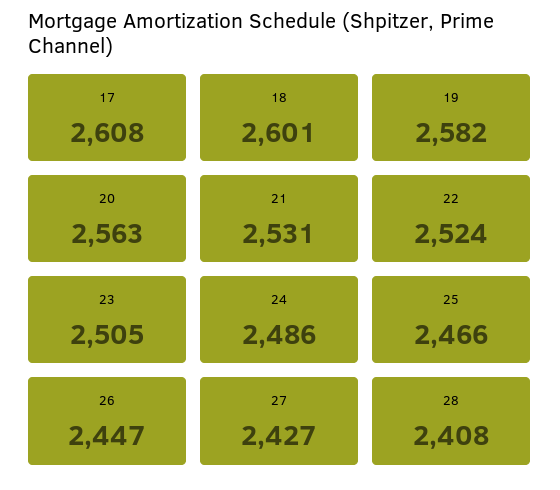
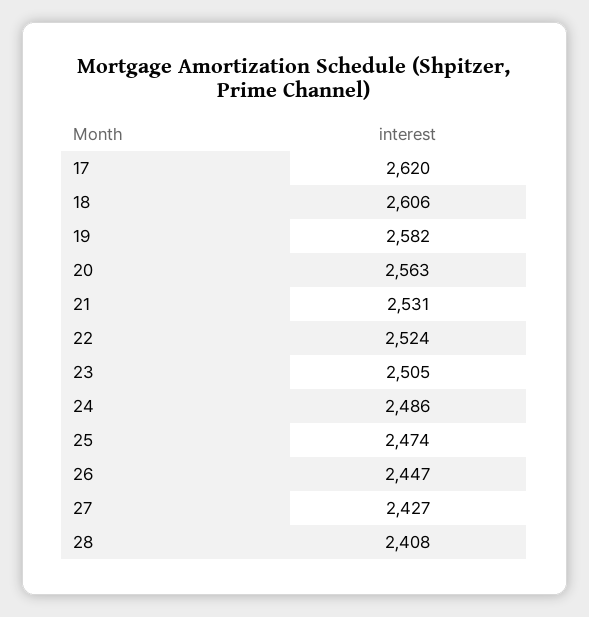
  {
-   "17": 2608,
+   "17": 2620,
-   "18": 2601,
+   "18": 2606,
    "19": 2582,
    "20": 2563,
    "21": 2531,
    "22": 2524,
    "23": 2505,
    "24": 2486,
-   "25": 2466,
+   "25": 2474,
    "26": 2447,
    "27": 2427,
    "28": 2408
  }

